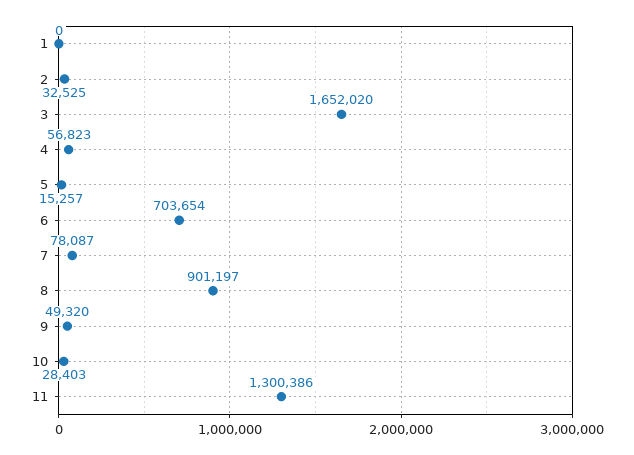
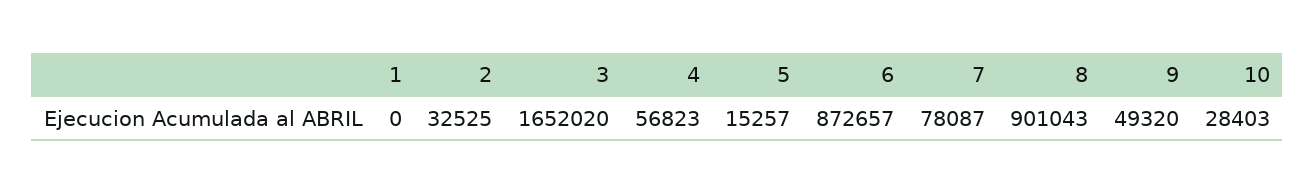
  {
    "1": 0,
    "2": 32525,
    "3": 1652020,
    "4": 56823,
    "5": 15257,
-   "6": 703654,
+   "6": 872657,
    "7": 78087,
-   "8": 901197,
+   "8": 901043,
    "9": 49320,
-   "10": 28403,
+   "10": 28403
-   "11": 1300386
  }

